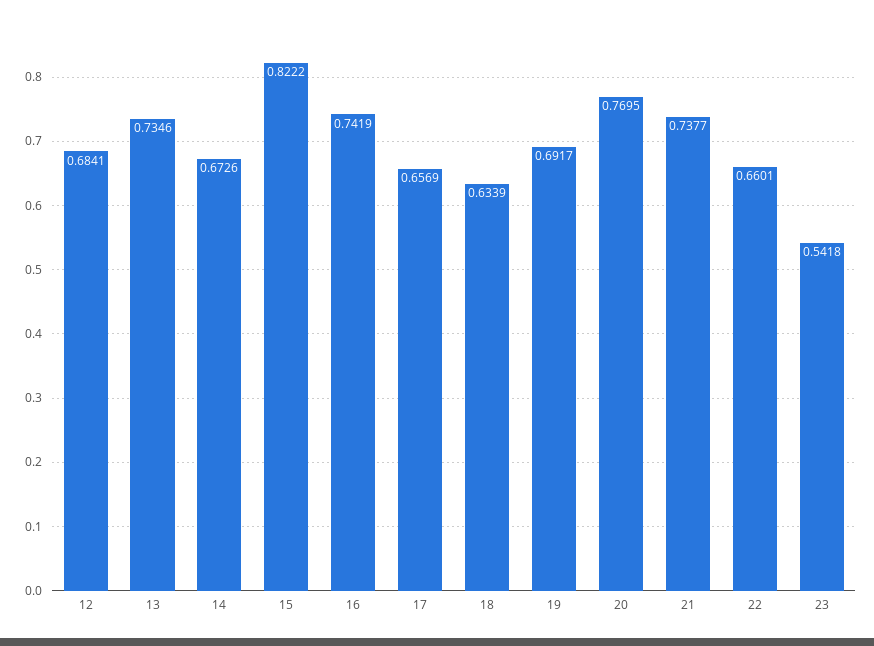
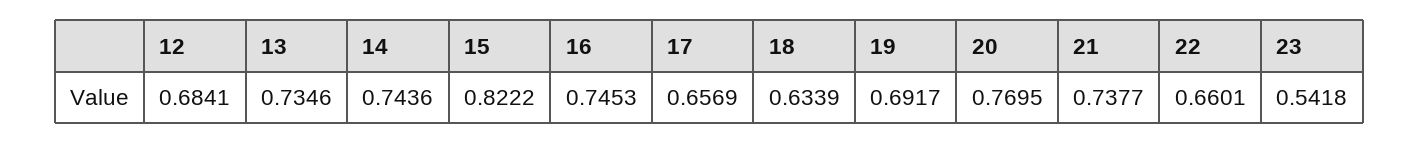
  {
    "12": 0.6841,
    "13": 0.7346,
-   "14": 0.6726,
+   "14": 0.7436,
    "15": 0.8222,
-   "16": 0.7419,
+   "16": 0.7453,
    "17": 0.6569,
    "18": 0.6339,
    "19": 0.6917,
    "20": 0.7695,
    "21": 0.7377,
    "22": 0.6601,
    "23": 0.5418
  }

